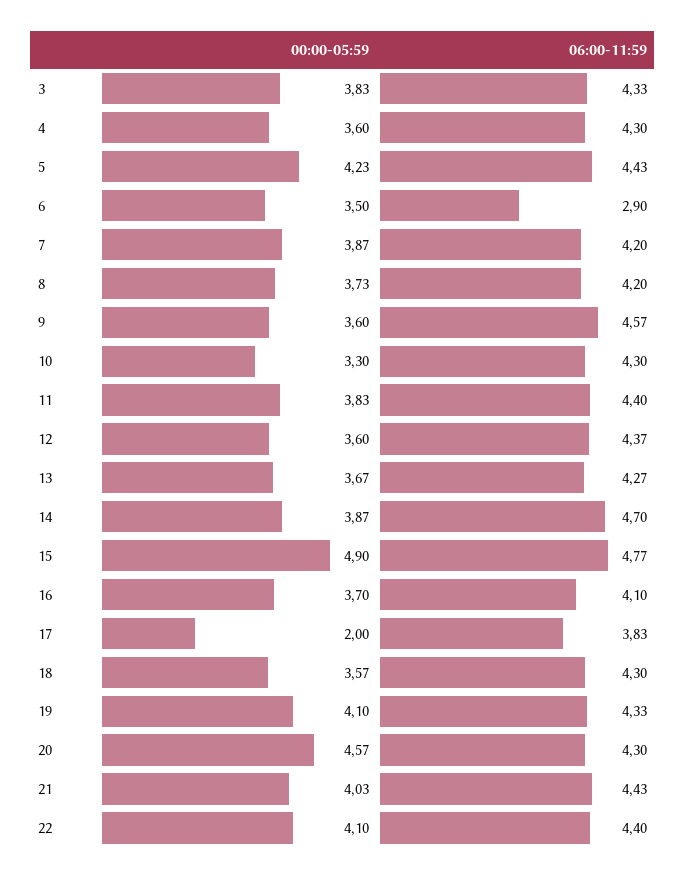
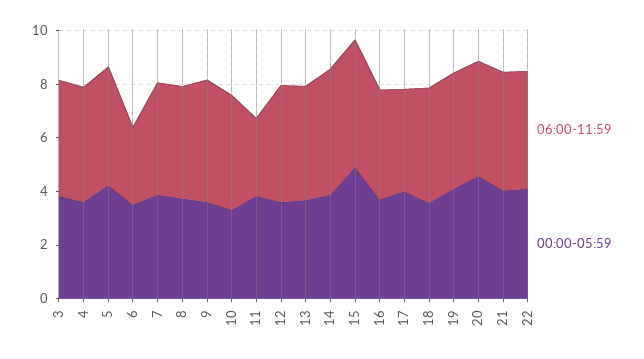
  {
    "00:00-05:59": {
      "3": 3.83,
      "4": 3.6,
      "5": 4.23,
      "6": 3.5,
      "7": 3.87,
      "8": 3.73,
      "9": 3.6,
      "10": 3.3,
      "11": 3.83,
      "12": 3.6,
      "13": 3.67,
      "14": 3.87,
      "15": 4.9,
      "16": 3.7,
-     "17": 2,
+     "17": 4,
      "18": 3.57,
      "19": 4.1,
      "20": 4.57,
      "21": 4.03,
      "22": 4.1
    },
    "06:00-11:59": {
      "3": 4.33,
      "4": 4.3,
      "5": 4.43,
      "6": 2.9,
      "7": 4.2,
      "8": 4.2,
      "9": 4.57,
      "10": 4.3,
-     "11": 4.4,
+     "11": 3,
      "12": 4.37,
      "13": 4.27,
      "14": 4.7,
      "15": 4.77,
      "16": 4.1,
      "17": 3.83,
      "18": 4.3,
      "19": 4.33,
      "20": 4.3,
      "21": 4.43,
      "22": 4.4
    }
  }

